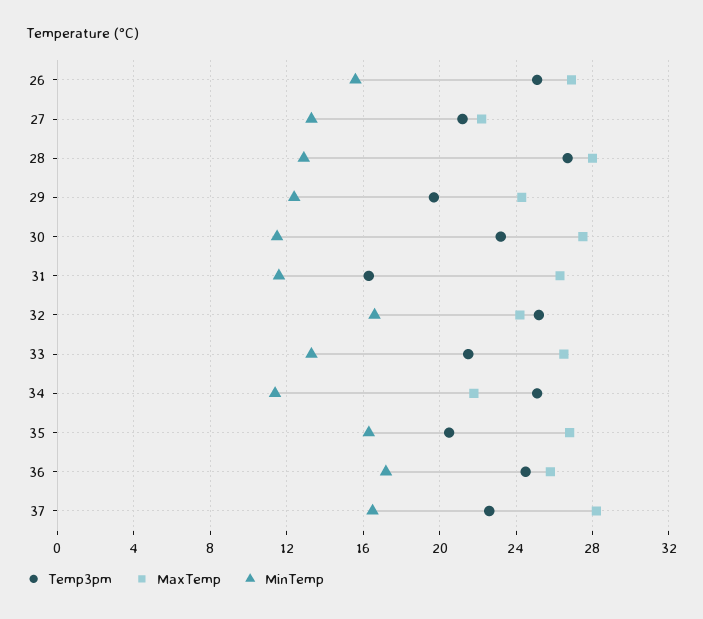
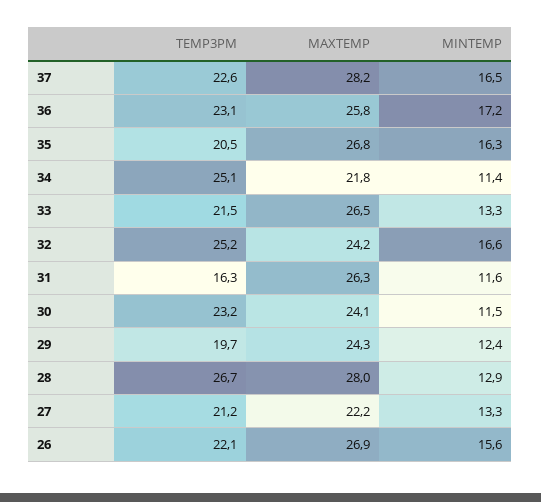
  {
    "Temp3pm": {
-     "26": 25,
+     "26": 22.1,
      "27": 21.2,
      "28": 26.7,
      "29": 19.7,
      "30": 23.2,
      "31": 16.3,
      "32": 25.2,
      "33": 21.5,
      "34": 25.1,
      "35": 20.5,
-     "36": 24.5,
+     "36": 23.1,
      "37": 22.6
    },
    "MaxTemp": {
      "26": 26.9,
      "27": 22.2,
      "28": 28,
      "29": 24.3,
-     "30": 27.5,
+     "30": 24.1,
      "31": 26.3,
      "32": 24.2,
      "33": 26.5,
      "34": 21.8,
      "35": 26.8,
      "36": 25.8,
      "37": 28.2
    },
    "MinTemp": {
      "26": 15.6,
      "27": 13.3,
      "28": 12.9,
      "29": 12.4,
      "30": 11.5,
      "31": 11.6,
      "32": 16.6,
      "33": 13.3,
      "34": 11.4,
      "35": 16.3,
      "36": 17.2,
      "37": 16.5
    }
  }

